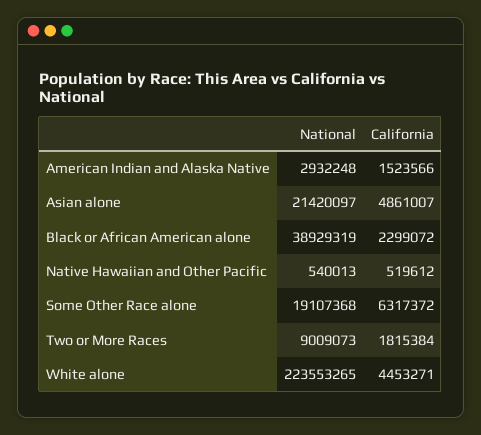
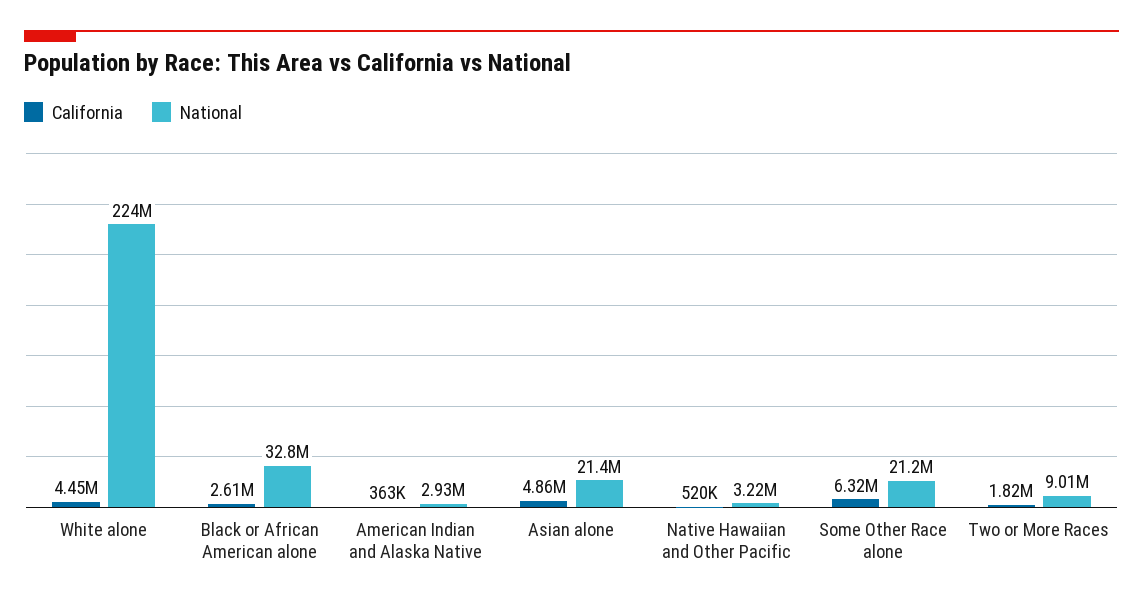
  {
    "National": {
      "American Indian and Alaska Native": 2932248,
      "Asian alone": 21420097,
-     "Black or African American alone": 38929319,
+     "Black or African American alone": 32800000,
-     "Native Hawaiian and Other Pacific": 540013,
+     "Native Hawaiian and Other Pacific": 3220000,
-     "Some Other Race alone": 19107368,
+     "Some Other Race alone": 21200000,
      "Two or More Races": 9009073,
      "White alone": 223553265
    },
    "California": {
-     "American Indian and Alaska Native": 1523566,
+     "American Indian and Alaska Native": 363000,
      "Asian alone": 4861007,
-     "Black or African American alone": 2299072,
+     "Black or African American alone": 2610000,
      "Native Hawaiian and Other Pacific": 519612,
      "Some Other Race alone": 6317372,
      "Two or More Races": 1815384,
      "White alone": 4453271
    }
  }

